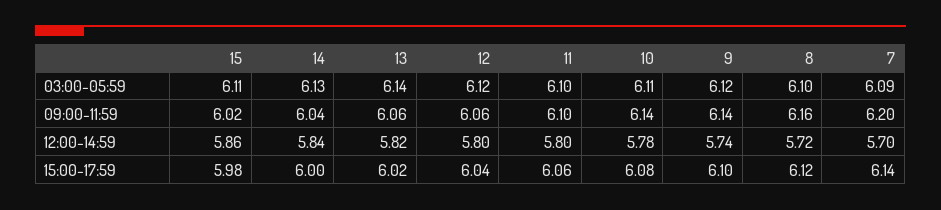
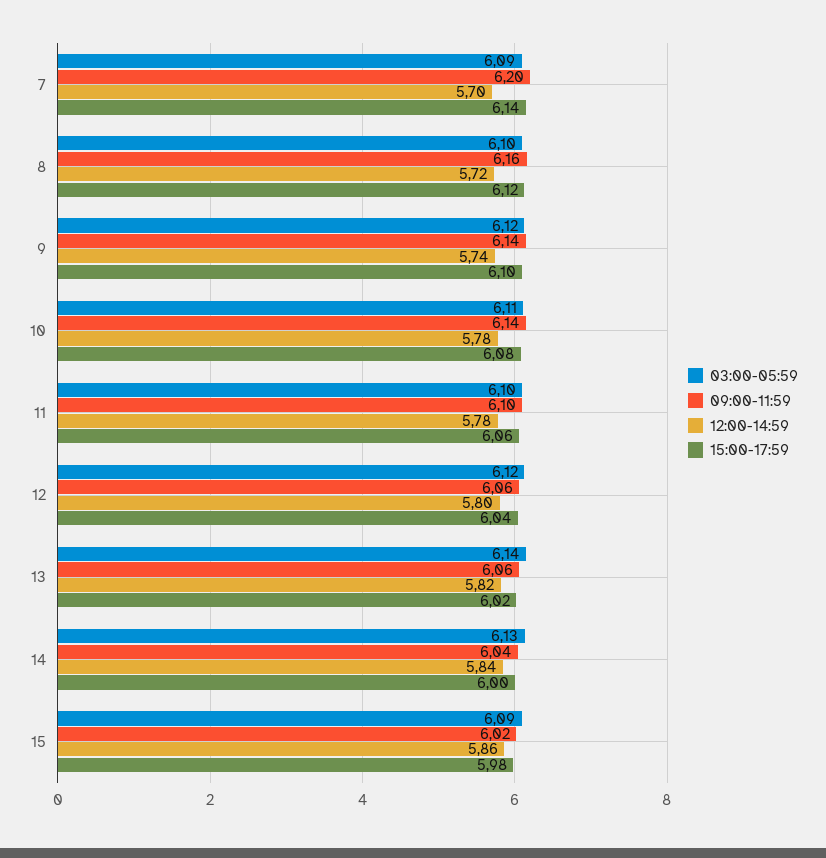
  {
    "03:00-05:59": {
-     "15": 6.11,
+     "15": 6.09,
      "14": 6.13,
      "13": 6.14,
      "12": 6.12,
      "11": 6.1,
      "10": 6.11,
      "9": 6.12,
      "8": 6.1,
      "7": 6.09
    },
    "09:00-11:59": {
      "15": 6.02,
      "14": 6.04,
      "13": 6.06,
      "12": 6.06,
      "11": 6.1,
      "10": 6.14,
      "9": 6.14,
      "8": 6.16,
      "7": 6.2
    },
    "12:00-14:59": {
      "15": 5.86,
      "14": 5.84,
      "13": 5.82,
      "12": 5.8,
-     "11": 5.8,
+     "11": 5.78,
      "10": 5.78,
      "9": 5.74,
      "8": 5.72,
      "7": 5.7
    },
    "15:00-17:59": {
      "15": 5.98,
      "14": 6,
      "13": 6.02,
      "12": 6.04,
      "11": 6.06,
      "10": 6.08,
      "9": 6.1,
      "8": 6.12,
      "7": 6.14
    }
  }

